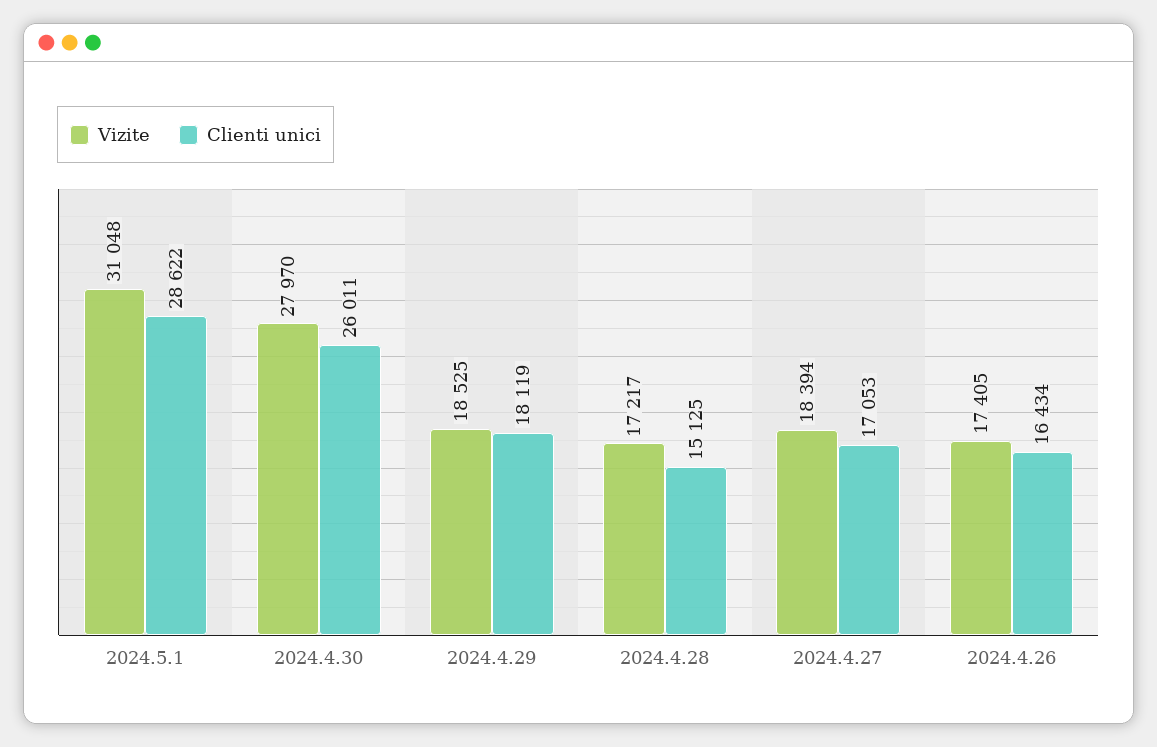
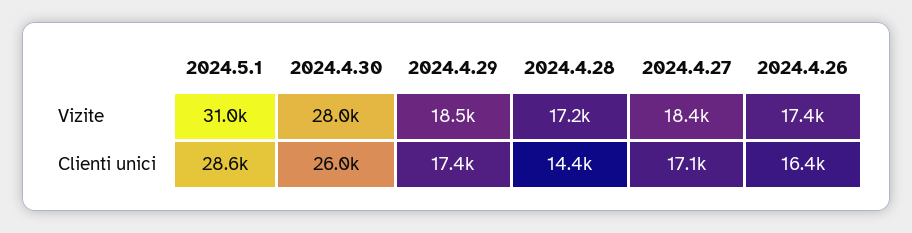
  {
    "Vizite": {
      "2024.5.1": 31048,
      "2024.4.30": 27970,
      "2024.4.29": 18525,
      "2024.4.28": 17217,
      "2024.4.27": 18394,
      "2024.4.26": 17405
    },
    "Clienti unici": {
      "2024.5.1": 28622,
      "2024.4.30": 26011,
-     "2024.4.29": 18119,
+     "2024.4.29": 17400,
-     "2024.4.28": 15125,
+     "2024.4.28": 14400,
      "2024.4.27": 17053,
      "2024.4.26": 16434
    }
  }

